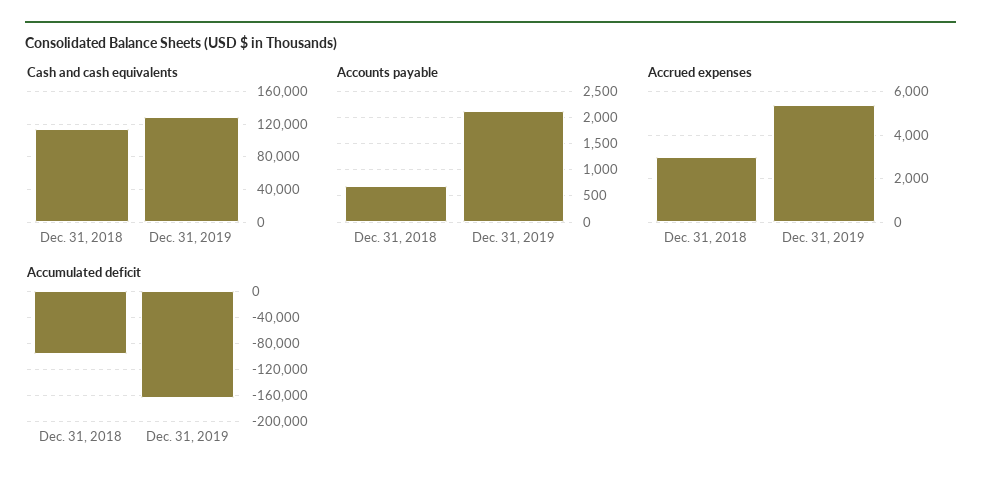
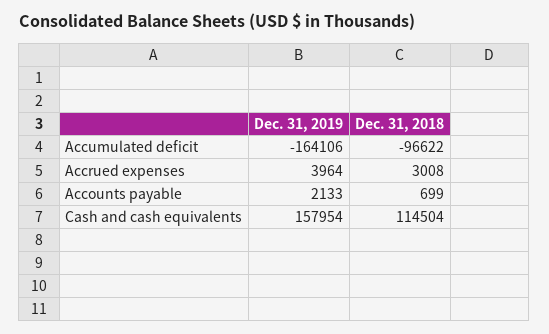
  {
    "Cash and cash equivalents": {
      "Dec. 31, 2018": 114504,
-     "Dec. 31, 2019": 130000
+     "Dec. 31, 2019": 157954
    },
    "Accounts payable": {
      "Dec. 31, 2018": 699,
      "Dec. 31, 2019": 2133
    },
    "Accrued expenses": {
      "Dec. 31, 2018": 3008,
-     "Dec. 31, 2019": 5500
+     "Dec. 31, 2019": 3964
    },
    "Accumulated deficit": {
      "Dec. 31, 2018": -96622,
      "Dec. 31, 2019": -164106
    }
  }

